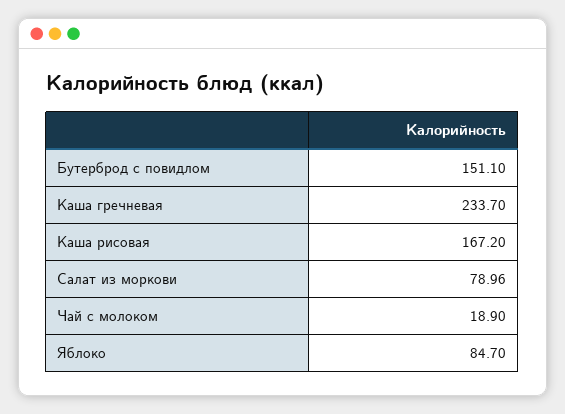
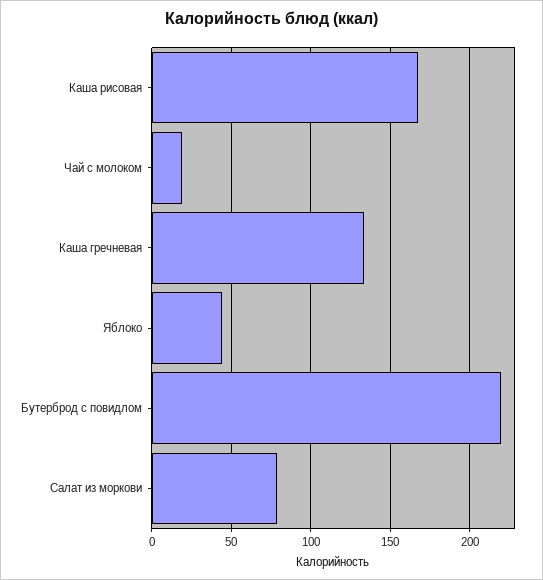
  {
-   "Бутерброд с повидлом": 151.1,
+   "Бутерброд с повидлом": 220,
-   "Каша гречневая": 233.7,
+   "Каша гречневая": 135,
    "Каша рисовая": 167.2,
    "Салат из моркови": 78.96,
    "Чай с молоком": 18.9,
-   "Яблоко": 84.7
+   "Яблоко": 45
  }

